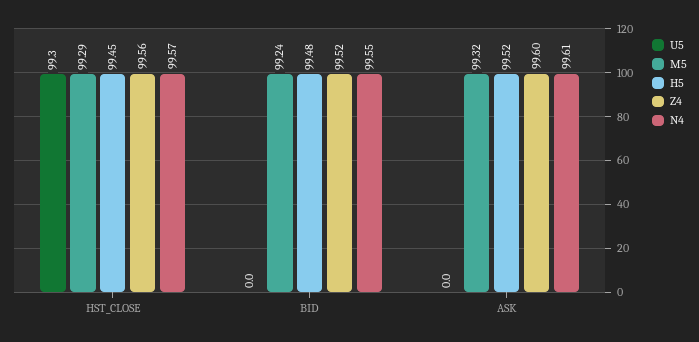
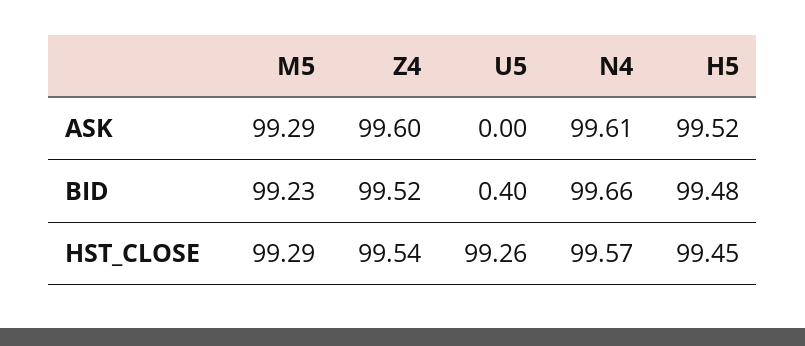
  {
    "U5": {
      "HST_CLOSE": 99.26,
-     "BID": 0,
+     "BID": 0.4,
      "ASK": 0
    },
    "M5": {
      "HST_CLOSE": 99.29,
-     "BID": 99.24,
+     "BID": 99.23,
-     "ASK": 99.32
+     "ASK": 99.29
    },
    "H5": {
      "HST_CLOSE": 99.45,
      "BID": 99.48,
      "ASK": 99.52
    },
    "Z4": {
-     "HST_CLOSE": 99.56,
+     "HST_CLOSE": 99.54,
      "BID": 99.52,
      "ASK": 99.6
    },
    "N4": {
      "HST_CLOSE": 99.57,
-     "BID": 99.55,
+     "BID": 99.66,
      "ASK": 99.61
    }
  }

